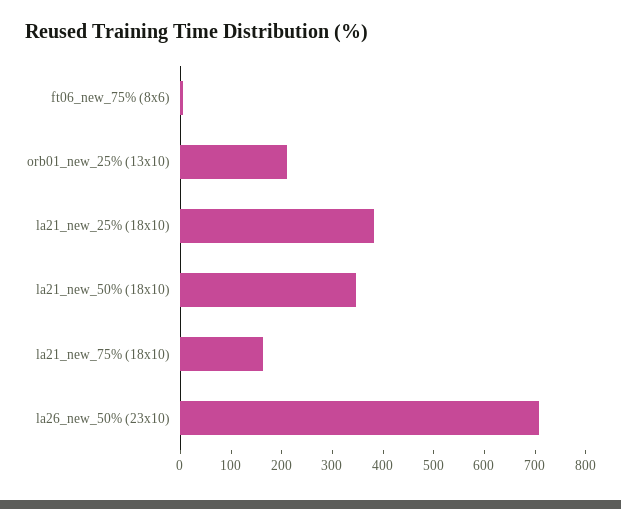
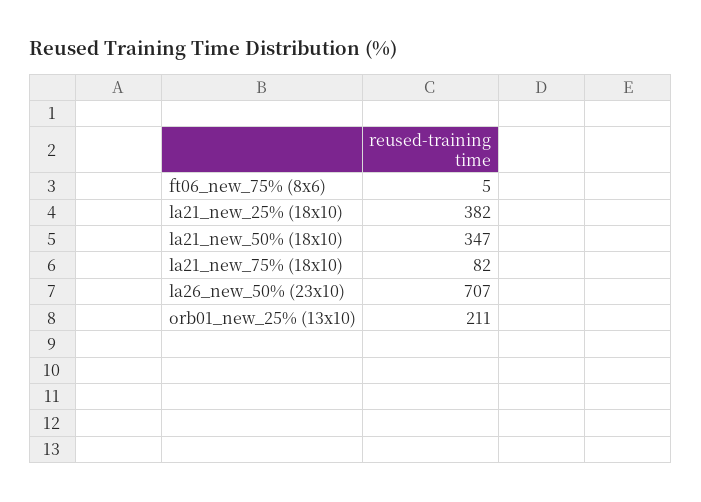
  {
    "ft06_new_75% (8x6)": 5,
    "orb01_new_25% (13x10)": 211,
    "la21_new_25% (18x10)": 382,
    "la21_new_50% (18x10)": 347,
-   "la21_new_75% (18x10)": 160,
+   "la21_new_75% (18x10)": 82,
    "la26_new_50% (23x10)": 707
  }

